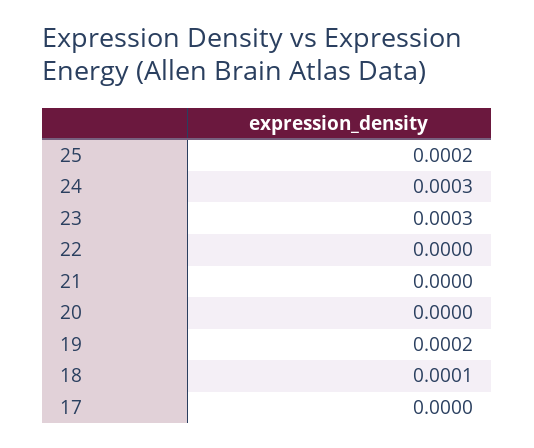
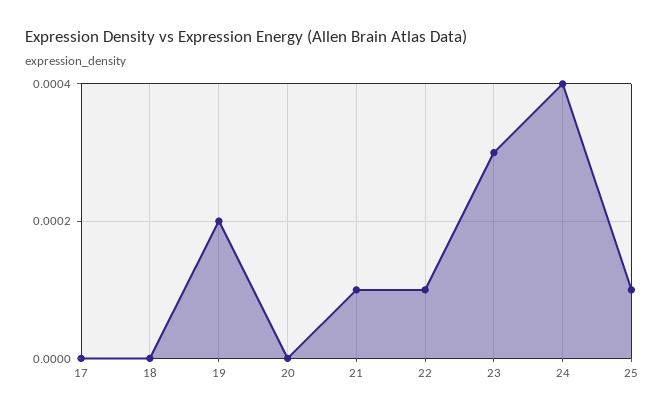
  {
-   "25": 0.0002,
+   "25": 0.0001,
-   "24": 0.0003,
+   "24": 0.0004,
    "23": 0.0003,
-   "22": 0,
+   "22": 0.0001,
-   "21": 0,
+   "21": 0.0001,
    "20": 0,
    "19": 0.0002,
-   "18": 0.0001,
+   "18": 0,
    "17": 0
  }

